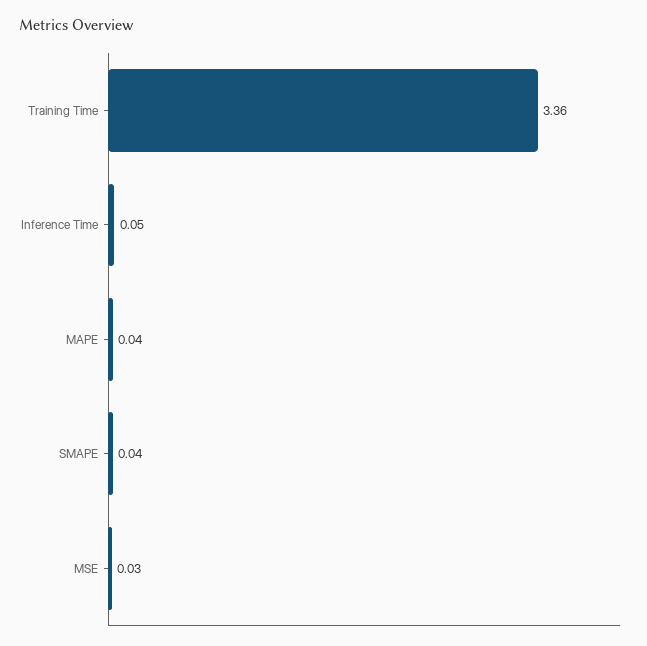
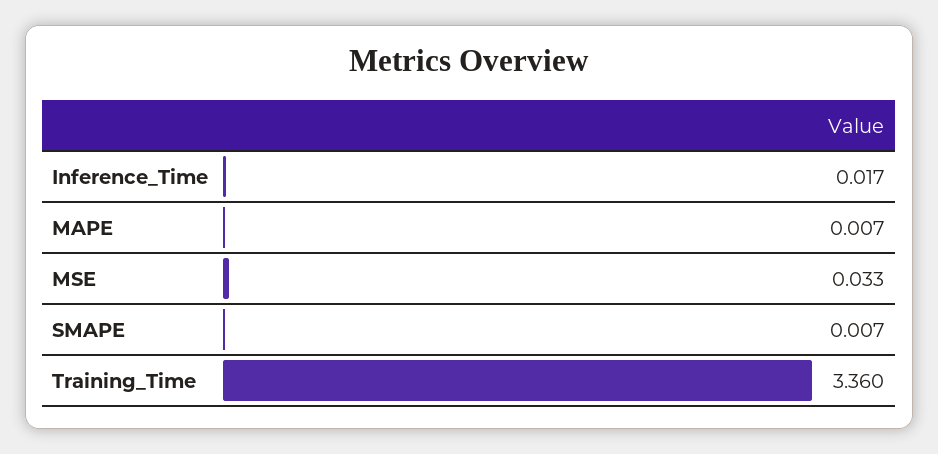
  {
    "Training Time": 3.36,
-   "Inference Time": 0.05,
+   "Inference Time": 0.017,
-   "MAPE": 0.04,
+   "MAPE": 0.007,
-   "SMAPE": 0.04,
+   "SMAPE": 0.007,
    "MSE": 0.033
  }

